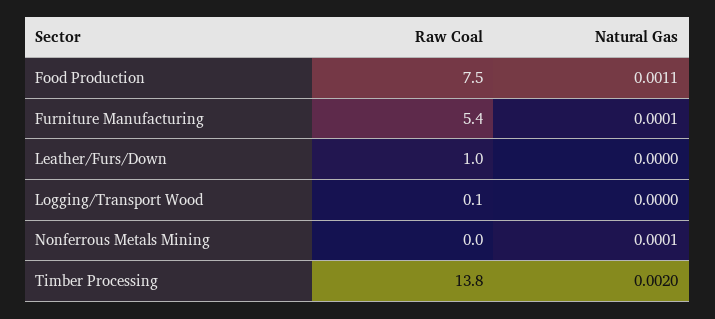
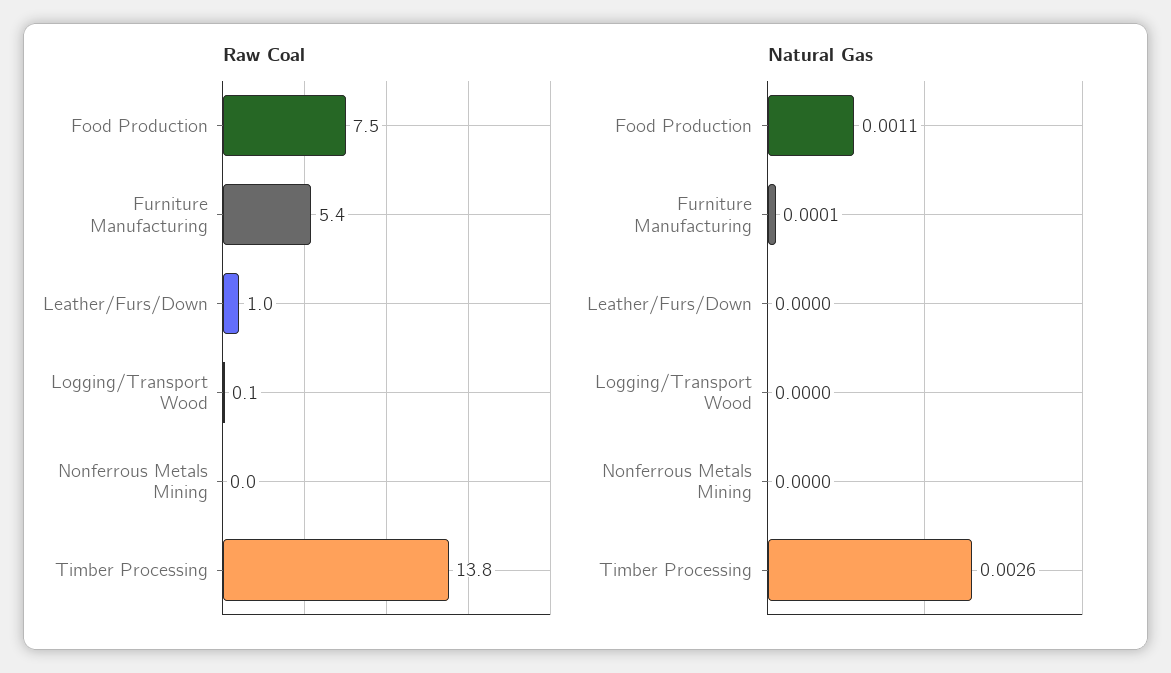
  {
    "Raw Coal": {
      "Food Production": 7.5,
      "Furniture Manufacturing": 5.4,
      "Leather/Furs/Down": 1,
      "Logging/Transport Wood": 0.1,
      "Nonferrous Metals Mining": 0,
      "Timber Processing": 13.8
    },
    "Natural Gas": {
      "Food Production": 0.0011,
      "Furniture Manufacturing": 0.0001,
      "Leather/Furs/Down": 0,
      "Logging/Transport Wood": 0,
-     "Nonferrous Metals Mining": 0.0001,
+     "Nonferrous Metals Mining": 0,
-     "Timber Processing": 0.002
+     "Timber Processing": 0.0026
    }
  }

